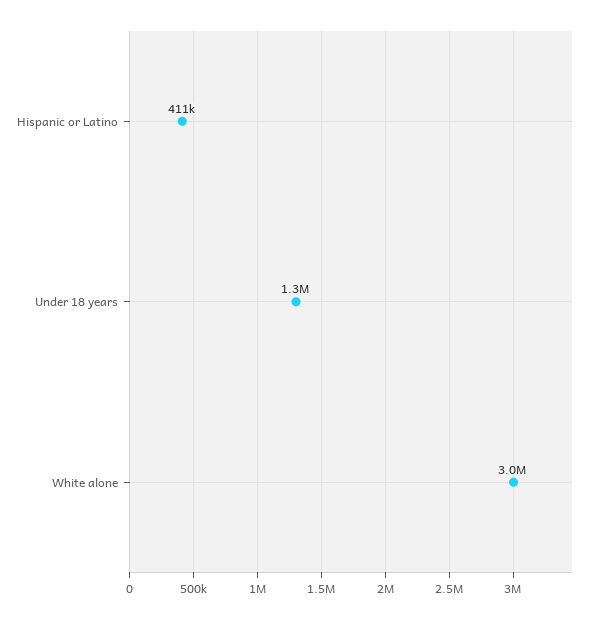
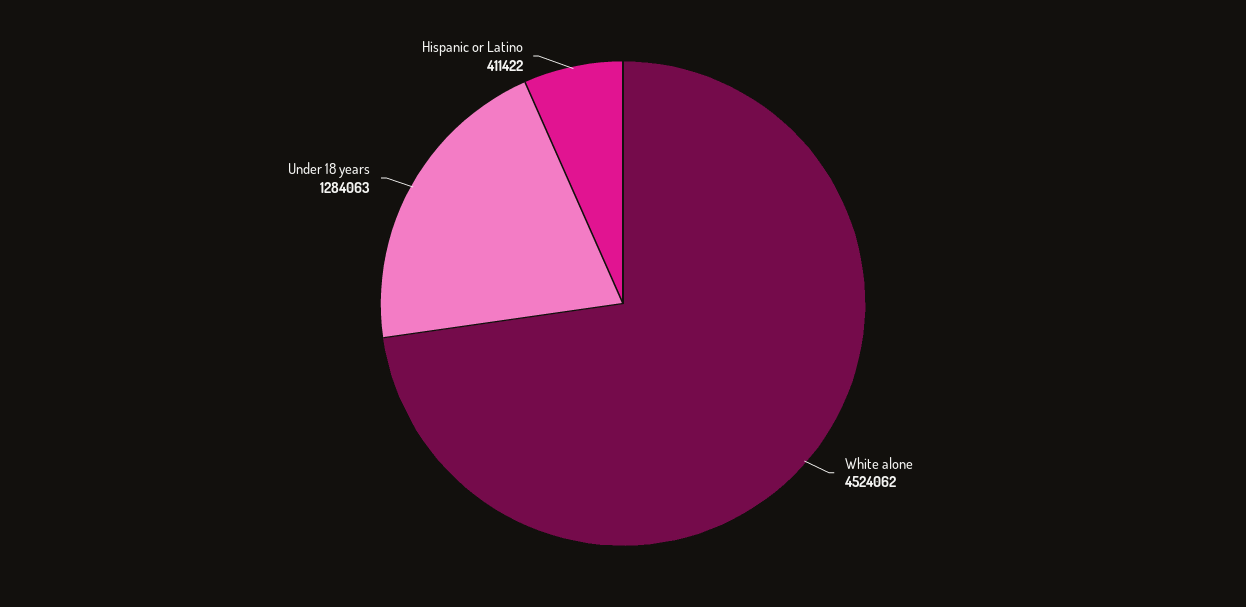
  {
    "Hispanic or Latino": 411422,
    "Under 18 years": 1284063,
-   "White alone": 3000000
+   "White alone": 4524062
  }

